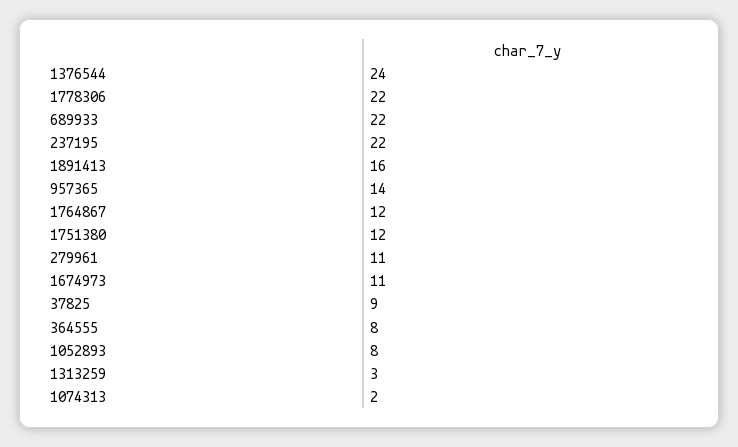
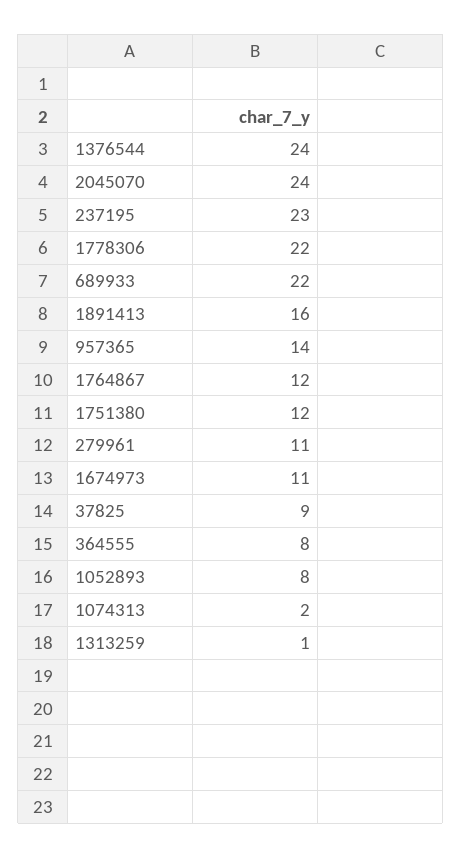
  {
    "1376544": 24,
    "1778306": 22,
    "689933": 22,
-   "237195": 22,
+   "237195": 23,
    "1891413": 16,
    "957365": 14,
    "1764867": 12,
    "1751380": 12,
    "279961": 11,
    "1674973": 11,
    "37825": 9,
    "364555": 8,
    "1052893": 8,
-   "1313259": 3,
+   "1313259": 1,
-   "1074313": 2
+   "1074313": 2,
+   "2045070": 24
  }

